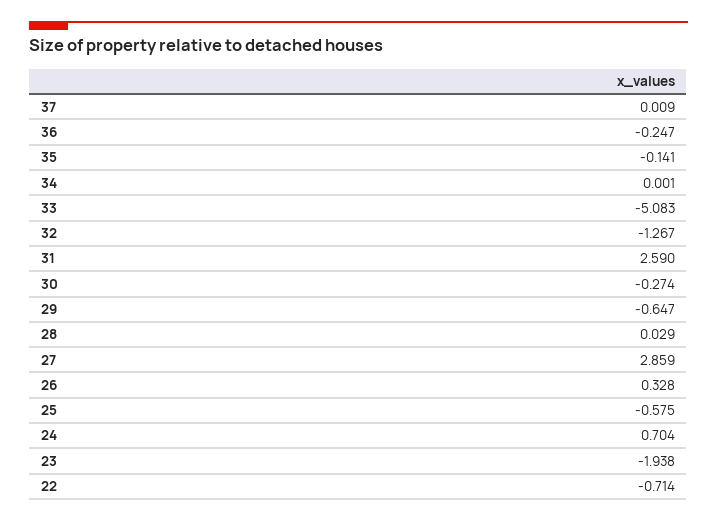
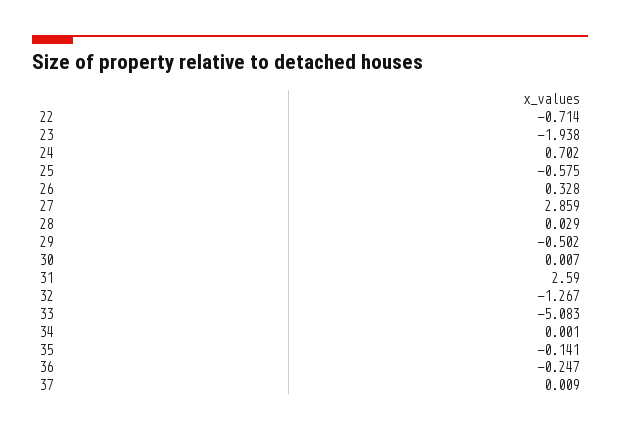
  {
    "37": 0.009,
    "36": -0.247,
    "35": -0.141,
    "34": 0.001,
    "33": -5.083,
    "32": -1.267,
    "31": 2.59,
-   "30": -0.274,
+   "30": 0.007,
-   "29": -0.647,
+   "29": -0.502,
    "28": 0.029,
    "27": 2.859,
    "26": 0.328,
    "25": -0.575,
-   "24": 0.704,
+   "24": 0.702,
    "23": -1.938,
    "22": -0.714
  }

